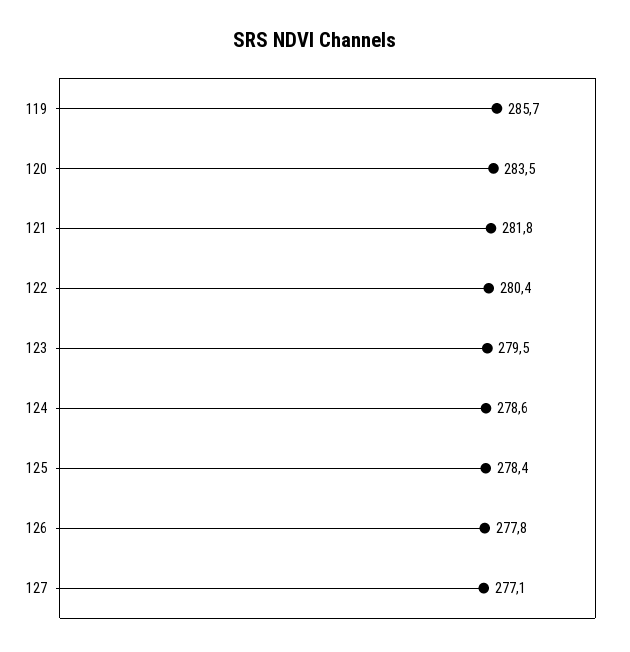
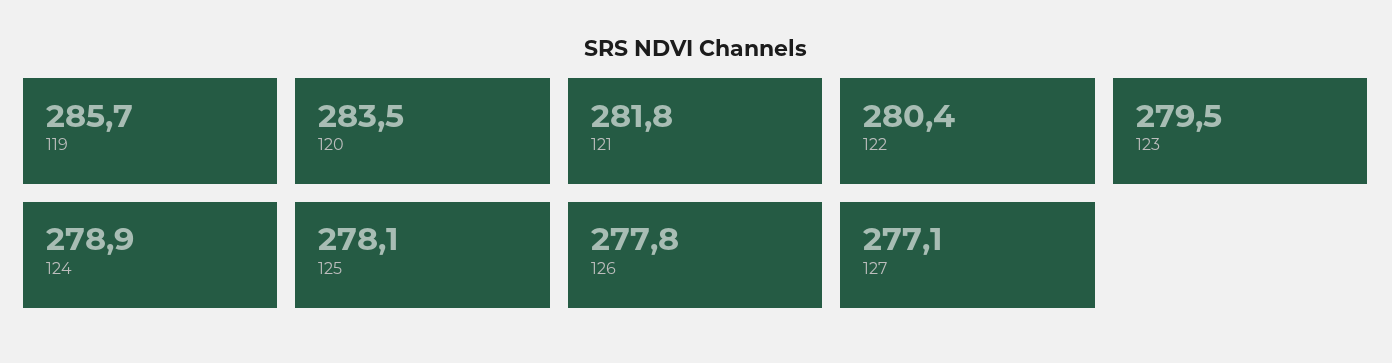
  {
    "119": 285.7,
    "120": 283.5,
    "121": 281.8,
    "122": 280.4,
    "123": 279.5,
-   "124": 278.6,
+   "124": 278.9,
-   "125": 278.4,
+   "125": 278.1,
    "126": 277.8,
    "127": 277.1
  }

